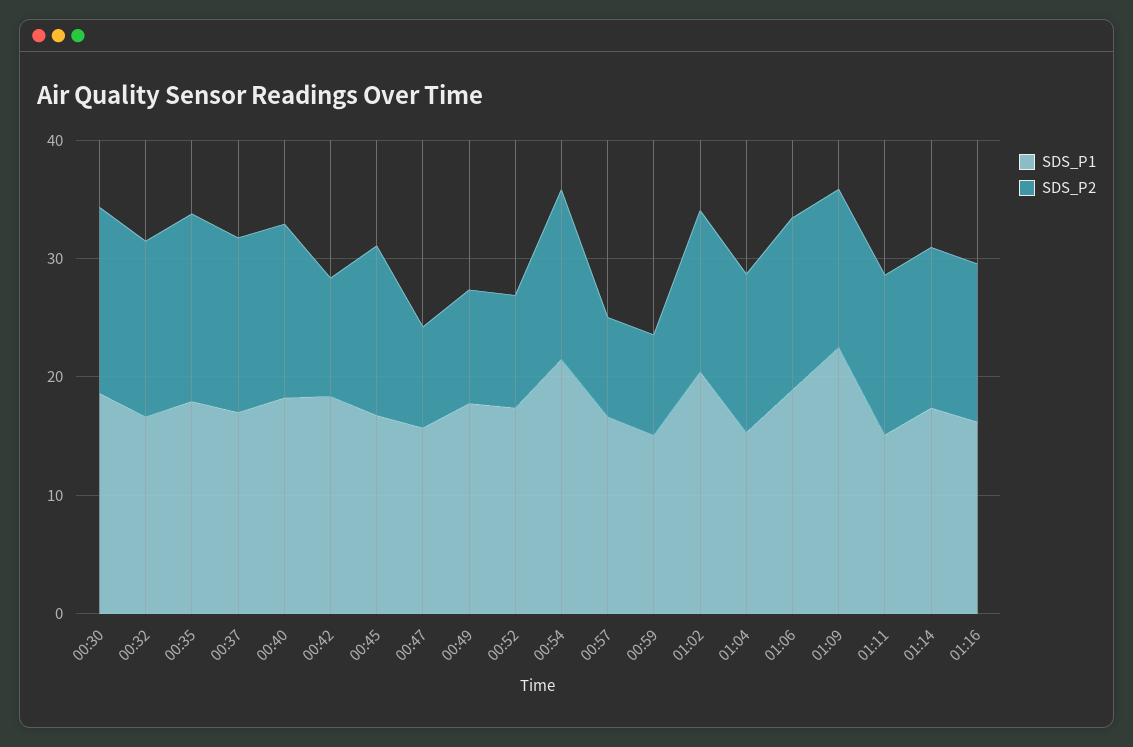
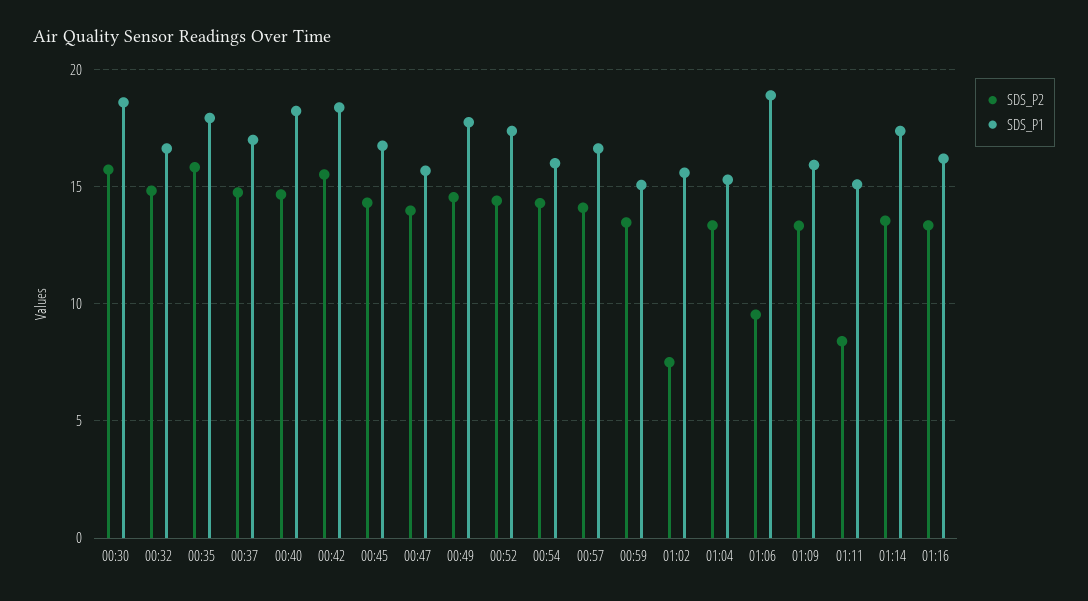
  {
    "SDS_P1": {
      "00:30": 18.5,
      "00:32": 16.5,
      "00:35": 18,
      "00:37": 17,
      "00:40": 18,
      "00:42": 18.5,
      "00:45": 17,
      "00:47": 15.5,
      "00:49": 18,
      "00:52": 17.5,
-     "00:54": 22,
+     "00:54": 16,
      "00:57": 16.5,
      "00:59": 15,
-     "01:02": 20,
+     "01:02": 15.5,
      "01:04": 15.5,
      "01:06": 19,
-     "01:09": 22,
+     "01:09": 16,
      "01:11": 15,
      "01:14": 17.5,
      "01:16": 16
    },
    "SDS_P2": {
      "00:30": 15.5,
      "00:32": 15,
      "00:35": 16,
      "00:37": 15,
      "00:40": 14.5,
-     "00:42": 10,
+     "00:42": 15.5,
      "00:45": 14.5,
-     "00:47": 8,
+     "00:47": 14,
-     "00:49": 10,
+     "00:49": 14.5,
-     "00:52": 10,
+     "00:52": 14.5,
      "00:54": 14.5,
-     "00:57": 8,
+     "00:57": 14,
-     "00:59": 8,
+     "00:59": 13.5,
-     "01:02": 14,
+     "01:02": 7.5,
      "01:04": 13.5,
-     "01:06": 14,
+     "01:06": 9.5,
      "01:09": 13.5,
-     "01:11": 14,
+     "01:11": 8.5,
      "01:14": 13.5,
      "01:16": 13.5
    }
  }

